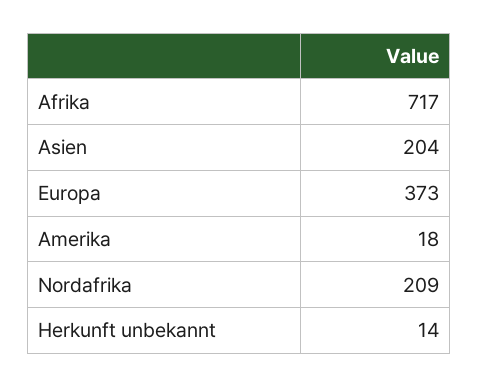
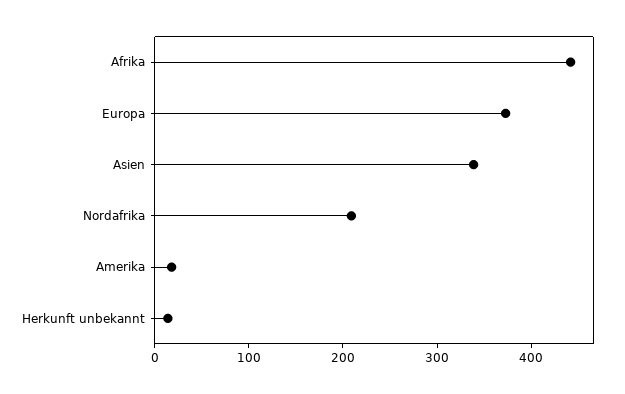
  {
-   "Afrika": 717,
+   "Afrika": 440,
-   "Asien": 204,
+   "Asien": 340,
    "Europa": 373,
    "Amerika": 18,
    "Nordafrika": 209,
    "Herkunft unbekannt": 14
  }

